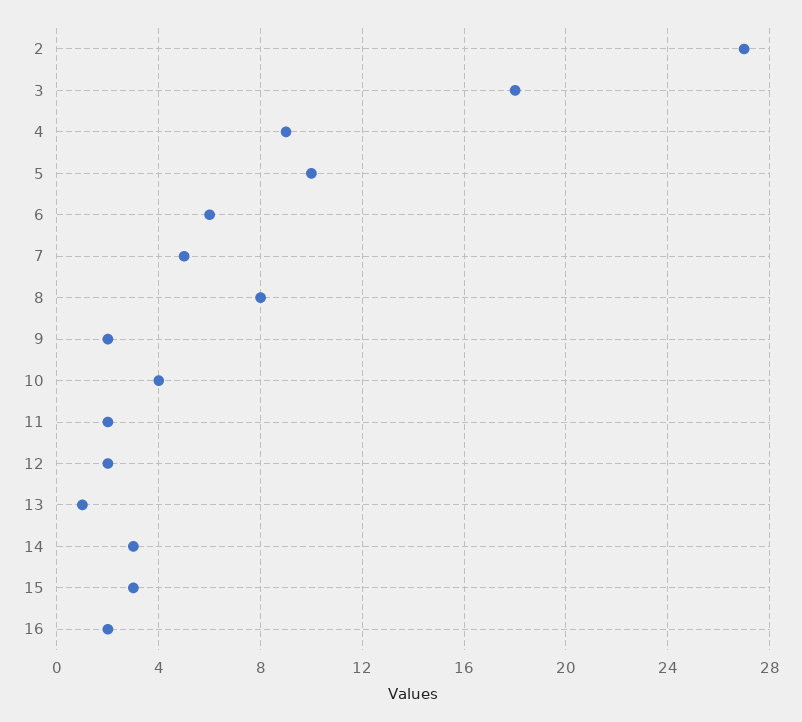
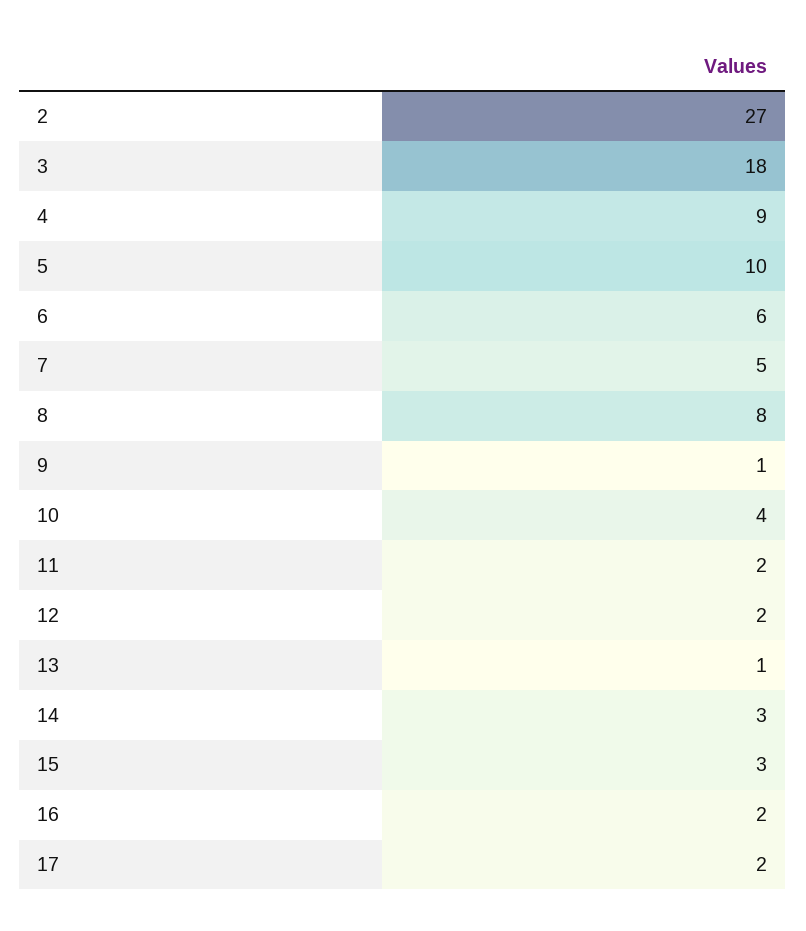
  {
    "2": 27,
    "3": 18,
    "4": 9,
    "5": 10,
    "6": 6,
    "7": 5,
    "8": 8,
-   "9": 2,
+   "9": 1,
    "10": 4,
    "11": 2,
    "12": 2,
    "13": 1,
    "14": 3,
    "15": 3,
-   "16": 2
+   "16": 2,
+   "17": 2
  }

